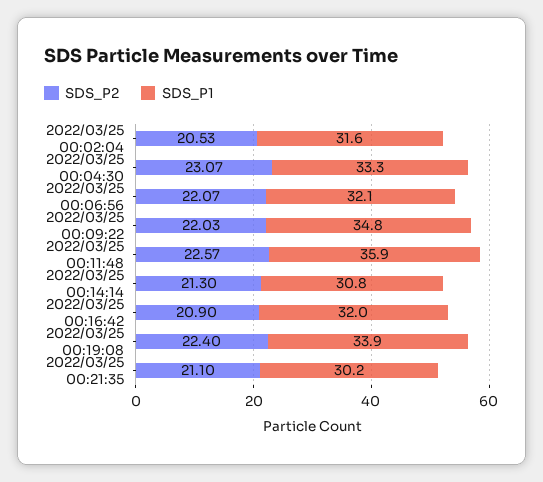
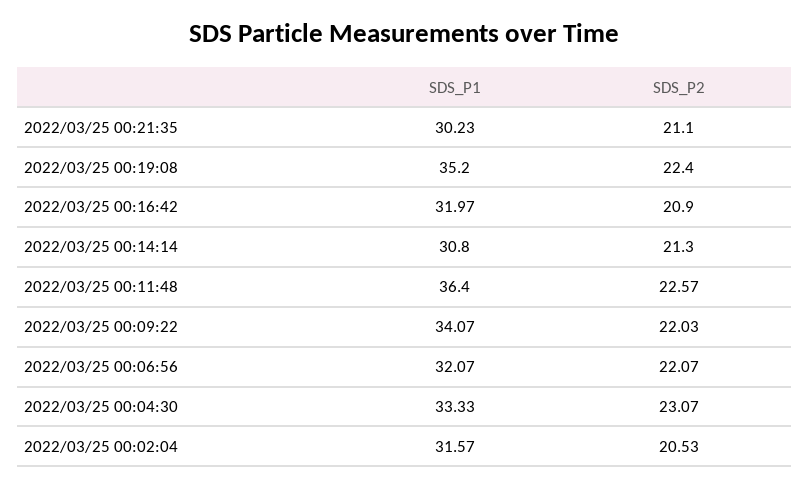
  {
    "SDS_P2": {
      "2022/03/25 00:02:04": 20.53,
      "2022/03/25 00:04:30": 23.07,
      "2022/03/25 00:06:56": 22.07,
      "2022/03/25 00:09:22": 22.03,
      "2022/03/25 00:11:48": 22.57,
      "2022/03/25 00:14:14": 21.3,
      "2022/03/25 00:16:42": 20.9,
      "2022/03/25 00:19:08": 22.4,
      "2022/03/25 00:21:35": 21.1
    },
    "SDS_P1": {
      "2022/03/25 00:02:04": 31.57,
      "2022/03/25 00:04:30": 33.33,
      "2022/03/25 00:06:56": 32.07,
-     "2022/03/25 00:09:22": 34.8,
+     "2022/03/25 00:09:22": 34.07,
-     "2022/03/25 00:11:48": 35.9,
+     "2022/03/25 00:11:48": 36.4,
      "2022/03/25 00:14:14": 30.8,
      "2022/03/25 00:16:42": 31.97,
-     "2022/03/25 00:19:08": 33.9,
+     "2022/03/25 00:19:08": 35.2,
      "2022/03/25 00:21:35": 30.23
    }
  }

